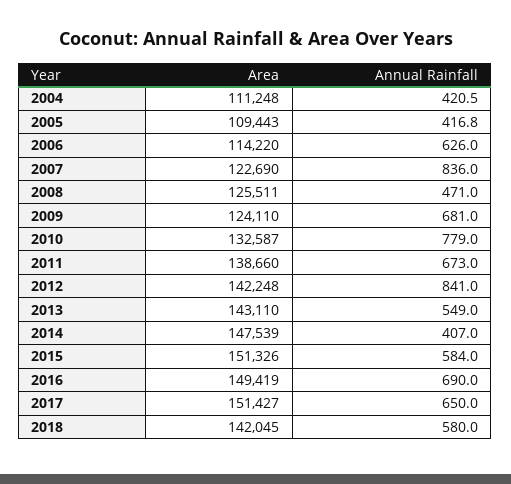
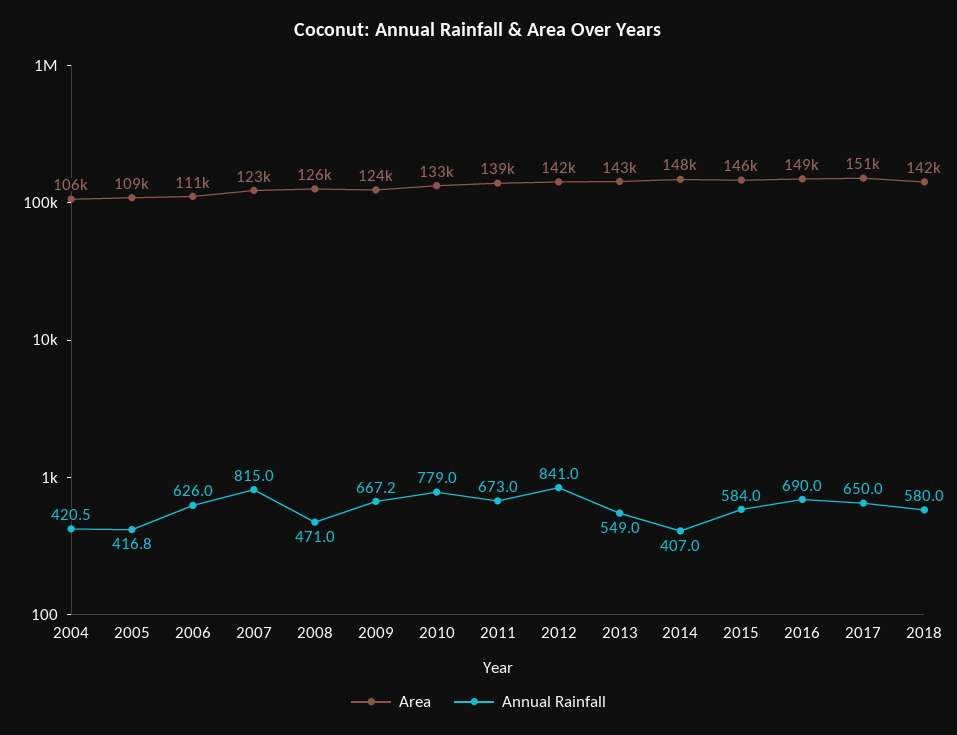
  {
    "Area": {
-     "2004": 111248,
+     "2004": 106000,
      "2005": 109443,
-     "2006": 114220,
+     "2006": 111000,
      "2007": 122690,
      "2008": 125511,
      "2009": 124110,
      "2010": 132587,
      "2011": 138660,
      "2012": 142248,
      "2013": 143110,
      "2014": 147539,
-     "2015": 151326,
+     "2015": 146000,
      "2016": 149419,
      "2017": 151427,
      "2018": 142045
    },
    "Annual Rainfall": {
      "2004": 420.5,
      "2005": 416.8,
      "2006": 626,
-     "2007": 836,
+     "2007": 815,
      "2008": 471,
-     "2009": 681,
+     "2009": 667.2,
      "2010": 779,
      "2011": 673,
      "2012": 841,
      "2013": 549,
      "2014": 407,
      "2015": 584,
      "2016": 690,
      "2017": 650,
      "2018": 580
    }
  }

